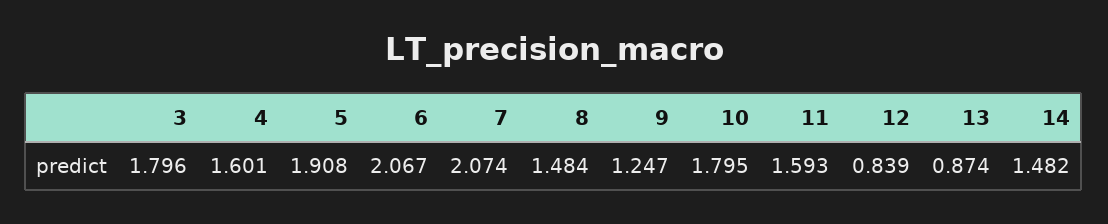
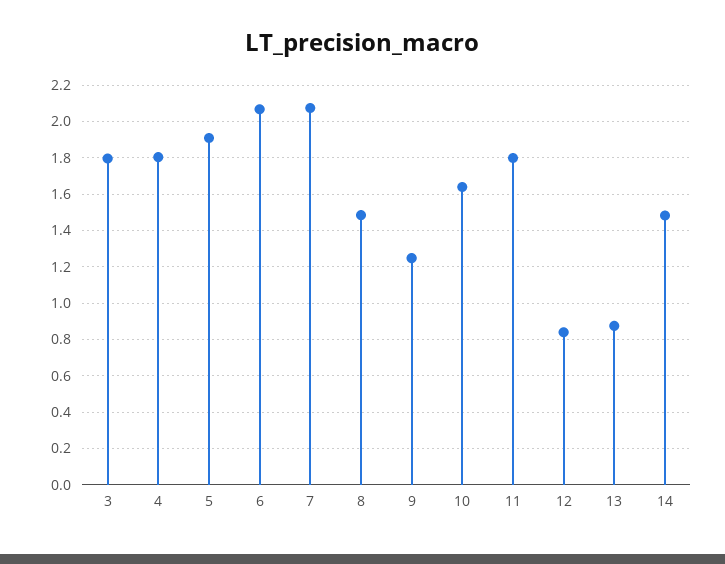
  {
    "3": 1.796,
-   "4": 1.601,
+   "4": 1.8,
    "5": 1.908,
    "6": 2.067,
    "7": 2.074,
    "8": 1.484,
    "9": 1.247,
-   "10": 1.795,
+   "10": 1.65,
-   "11": 1.593,
+   "11": 1.8,
    "12": 0.839,
    "13": 0.874,
    "14": 1.482
  }

